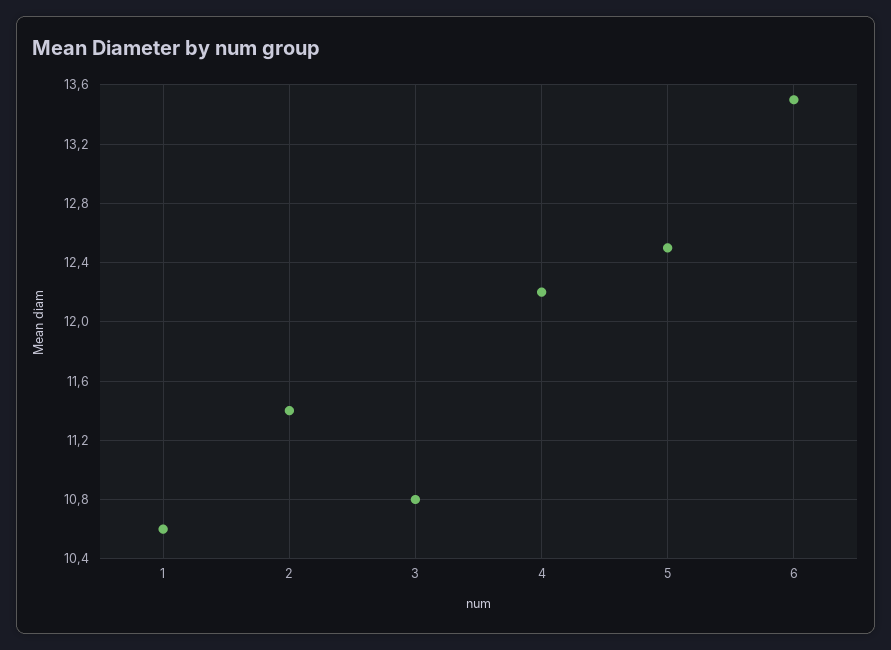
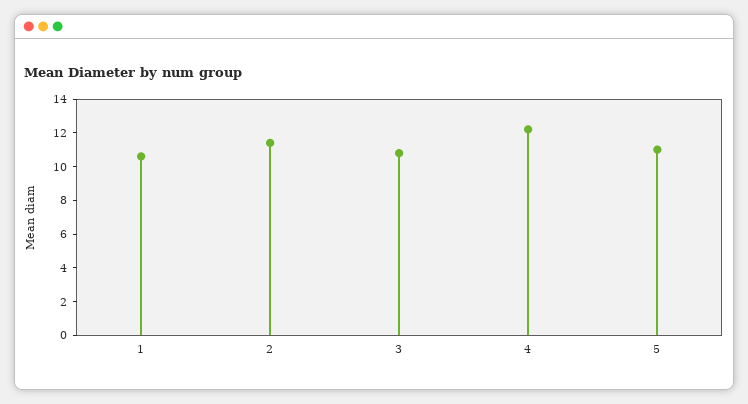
  {
    "1": 10.6,
    "2": 11.4,
    "3": 10.8,
    "4": 12.2,
-   "5": 12.5,
+   "5": 11
-   "6": 13.5
  }

